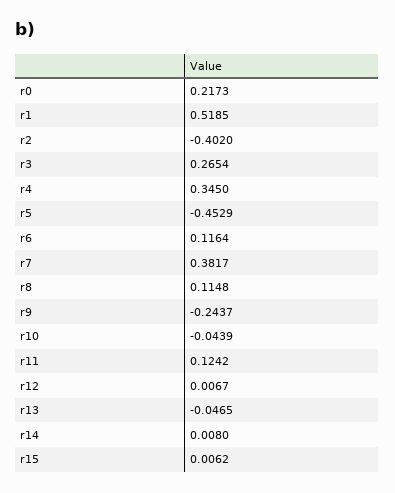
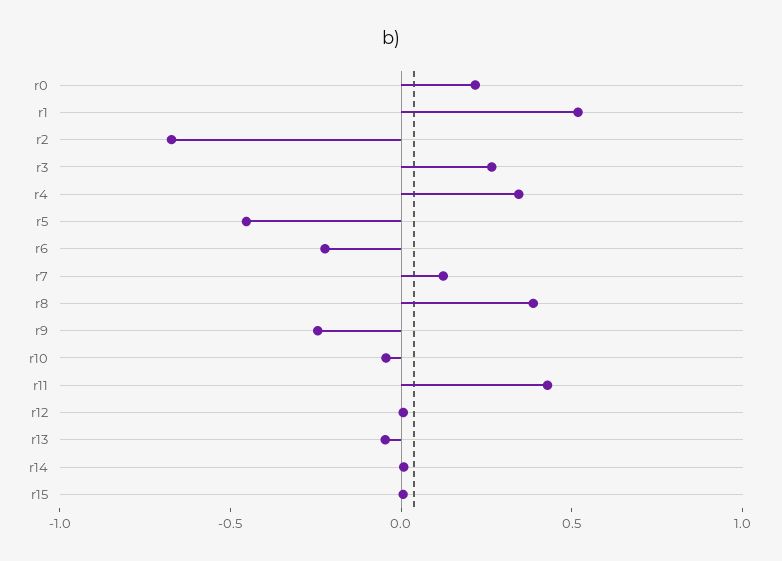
  {
    "r0": 0.2173,
    "r1": 0.5185,
-   "r2": -0.402,
+   "r2": -0.7,
    "r3": 0.2654,
    "r4": 0.345,
    "r5": -0.4529,
-   "r6": 0.1164,
+   "r6": -0.2,
-   "r7": 0.3817,
+   "r7": 0.1,
-   "r8": 0.1148,
+   "r8": 0.4,
    "r9": -0.2437,
    "r10": -0.0439,
-   "r11": 0.1242,
+   "r11": 0.4,
    "r12": 0.0067,
    "r13": -0.0465,
    "r14": 0.008,
    "r15": 0.0062
  }

